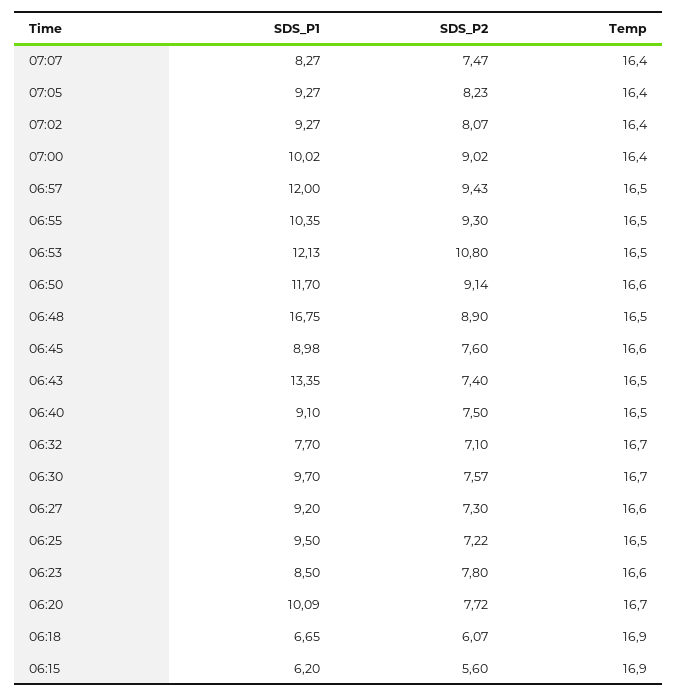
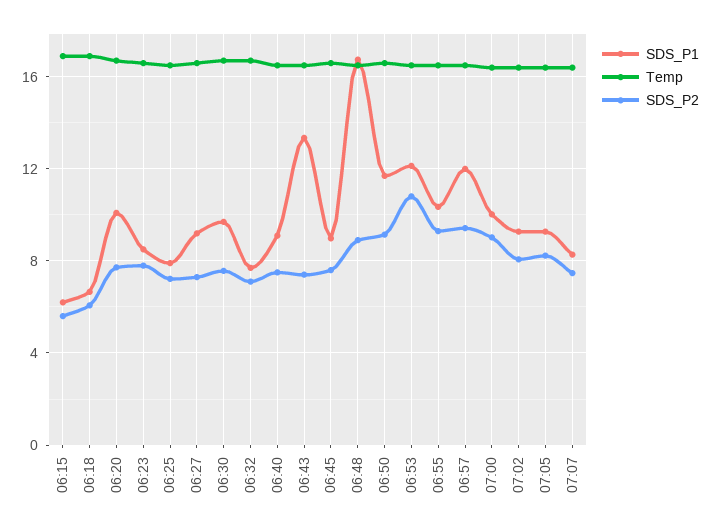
  {
    "SDS_P1": {
      "07:07": 8.27,
      "07:05": 9.27,
      "07:02": 9.27,
      "07:00": 10.02,
      "06:57": 12,
      "06:55": 10.35,
      "06:53": 12.13,
      "06:50": 11.7,
      "06:48": 16.75,
      "06:45": 8.98,
      "06:43": 13.35,
      "06:40": 9.1,
      "06:32": 7.7,
      "06:30": 9.7,
      "06:27": 9.2,
-     "06:25": 9.5,
+     "06:25": 8,
      "06:23": 8.5,
      "06:20": 10.09,
      "06:18": 6.65,
      "06:15": 6.2
    },
    "SDS_P2": {
      "07:07": 7.47,
      "07:05": 8.23,
      "07:02": 8.07,
      "07:00": 9.02,
      "06:57": 9.43,
      "06:55": 9.3,
      "06:53": 10.8,
      "06:50": 9.14,
      "06:48": 8.9,
      "06:45": 7.6,
      "06:43": 7.4,
      "06:40": 7.5,
      "06:32": 7.1,
      "06:30": 7.57,
      "06:27": 7.3,
      "06:25": 7.22,
      "06:23": 7.8,
      "06:20": 7.72,
      "06:18": 6.07,
      "06:15": 5.6
    },
    "Temp": {
      "07:07": 16.4,
      "07:05": 16.4,
      "07:02": 16.4,
      "07:00": 16.4,
      "06:57": 16.5,
      "06:55": 16.5,
      "06:53": 16.5,
      "06:50": 16.6,
      "06:48": 16.5,
      "06:45": 16.6,
      "06:43": 16.5,
      "06:40": 16.5,
      "06:32": 16.7,
      "06:30": 16.7,
      "06:27": 16.6,
      "06:25": 16.5,
      "06:23": 16.6,
      "06:20": 16.7,
      "06:18": 16.9,
      "06:15": 16.9
    }
  }

